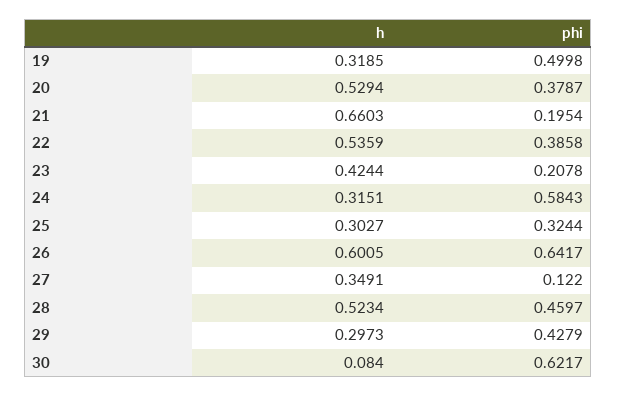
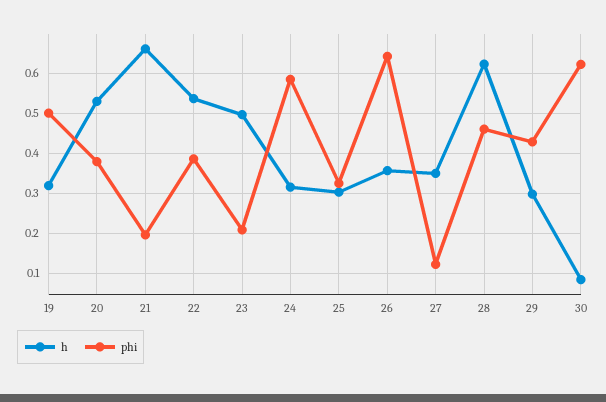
  {
    "h": {
      "19": 0.3185,
      "20": 0.5294,
      "21": 0.6603,
      "22": 0.5359,
-     "23": 0.4244,
+     "23": 0.5,
      "24": 0.3151,
      "25": 0.3027,
-     "26": 0.6005,
+     "26": 0.36,
      "27": 0.3491,
-     "28": 0.5234,
+     "28": 0.62,
      "29": 0.2973,
      "30": 0.084
    },
    "phi": {
      "19": 0.4998,
      "20": 0.3787,
      "21": 0.1954,
      "22": 0.3858,
      "23": 0.2078,
      "24": 0.5843,
      "25": 0.3244,
      "26": 0.6417,
      "27": 0.122,
      "28": 0.4597,
      "29": 0.4279,
      "30": 0.6217
    }
  }

